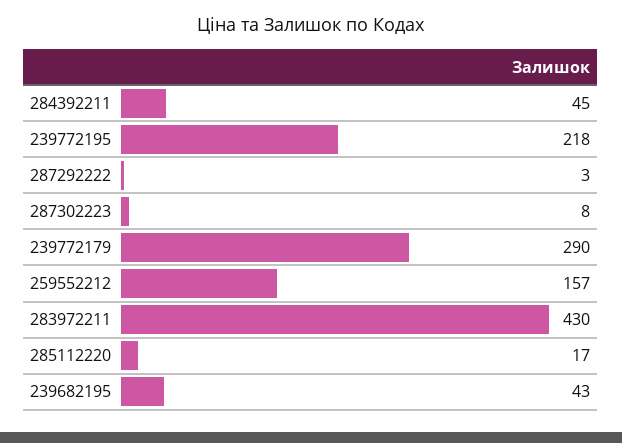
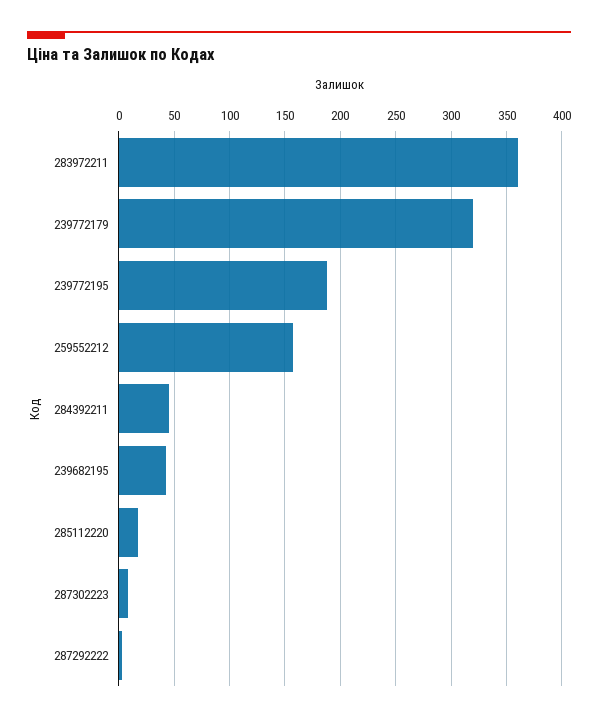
  {
    "284392211": 45,
-   "239772195": 218,
+   "239772195": 190,
    "287292222": 3,
    "287302223": 8,
-   "239772179": 290,
+   "239772179": 320,
    "259552212": 157,
-   "283972211": 430,
+   "283972211": 360,
    "285112220": 17,
    "239682195": 43
  }

